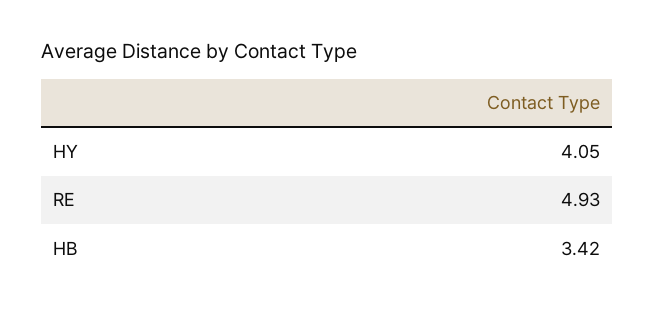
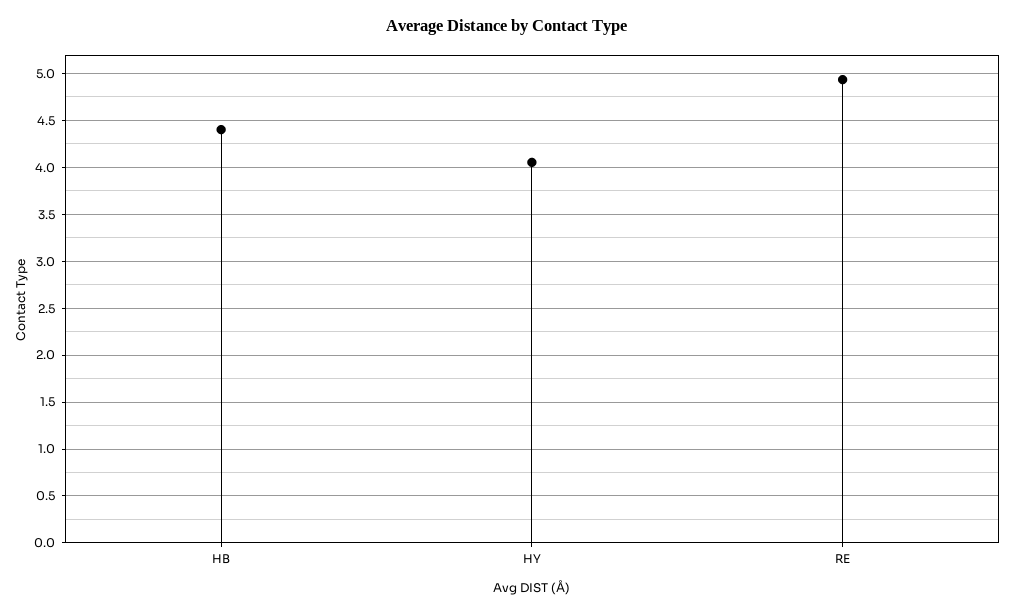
  {
    "HY": 4.05,
    "RE": 4.93,
-   "HB": 3.42
+   "HB": 4.4
  }

